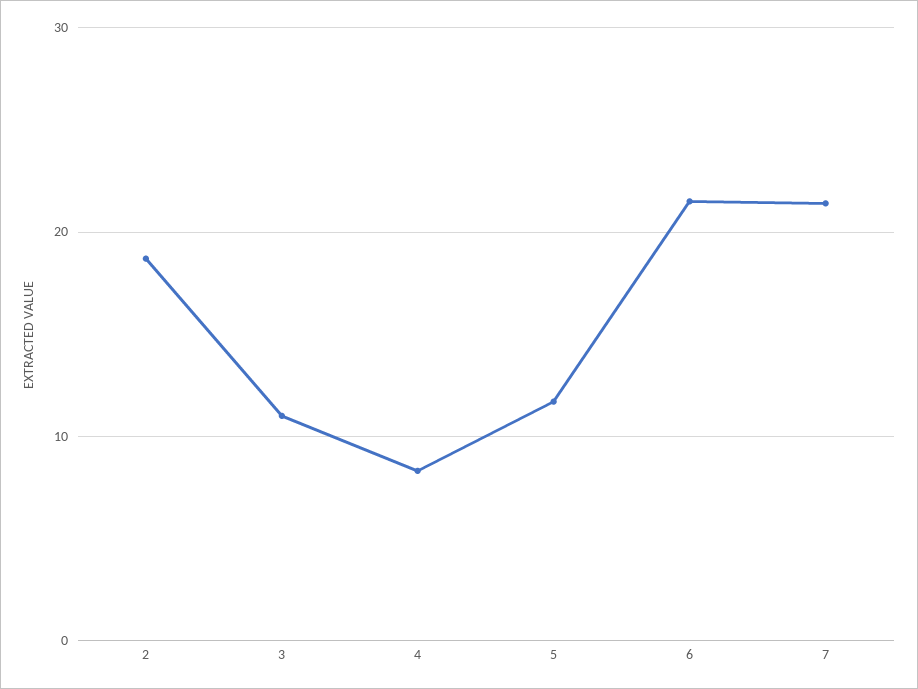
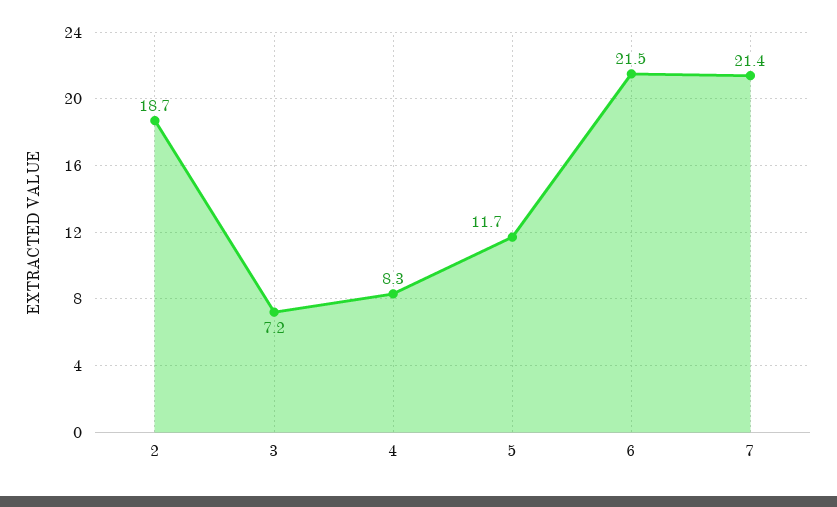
  {
    "2": 18.7,
-   "3": 11,
+   "3": 7.2,
    "4": 8.3,
    "5": 11.7,
    "6": 21.5,
    "7": 21.4
  }

